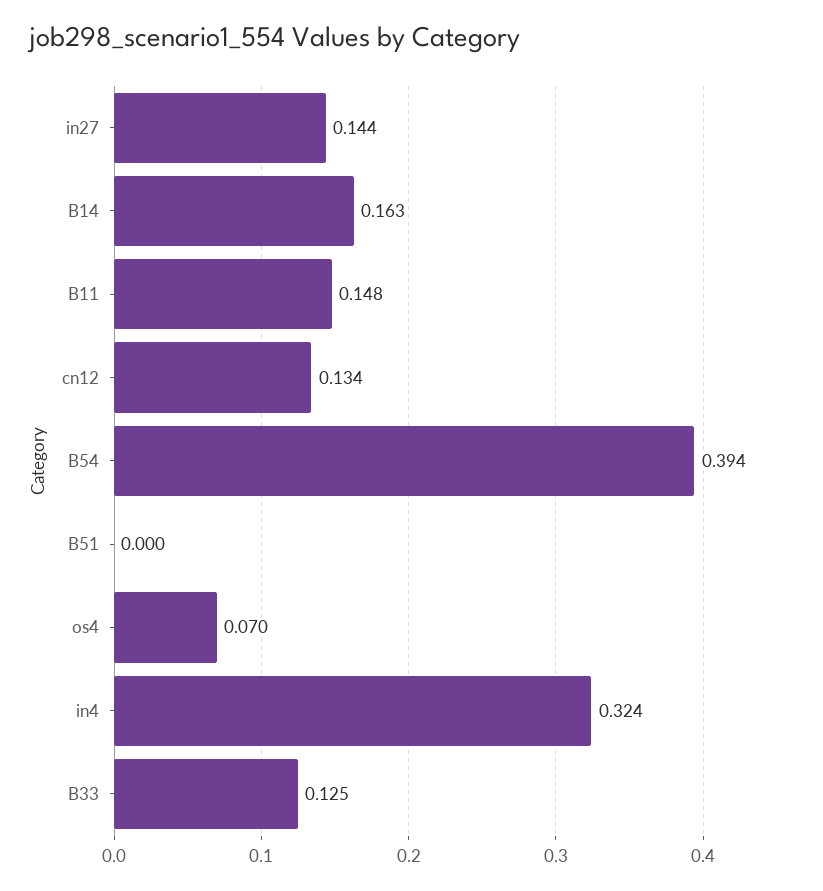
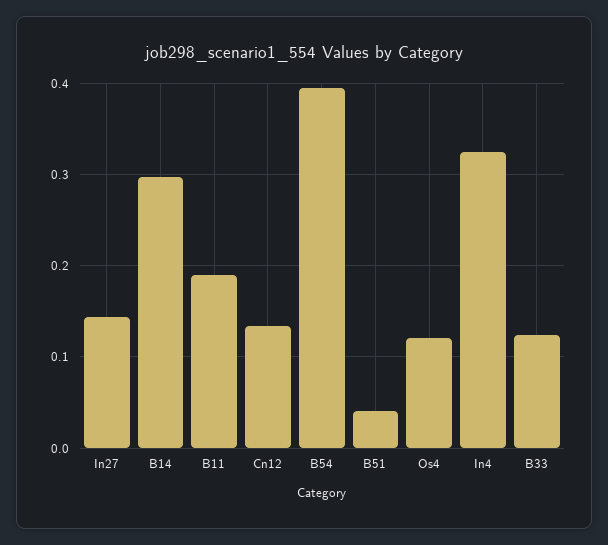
  {
    "in27": 0.144,
-   "B14": 0.163,
+   "B14": 0.3,
-   "B11": 0.148,
+   "B11": 0.19,
    "cn12": 0.134,
    "B54": 0.394,
-   "B51": 0,
+   "B51": 0.04,
-   "os4": 0.07,
+   "os4": 0.12,
    "in4": 0.324,
    "B33": 0.125
  }

